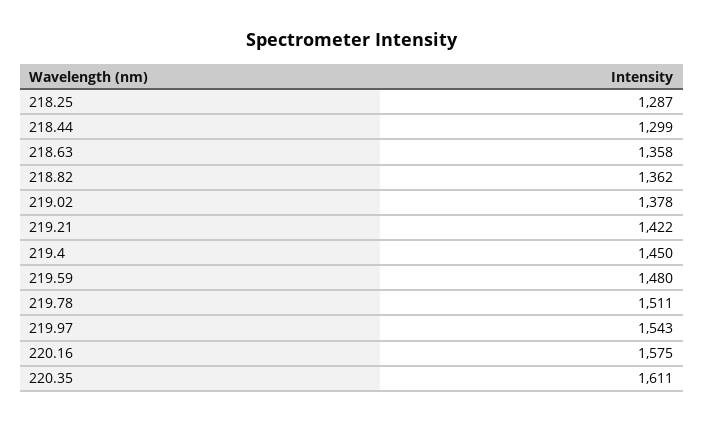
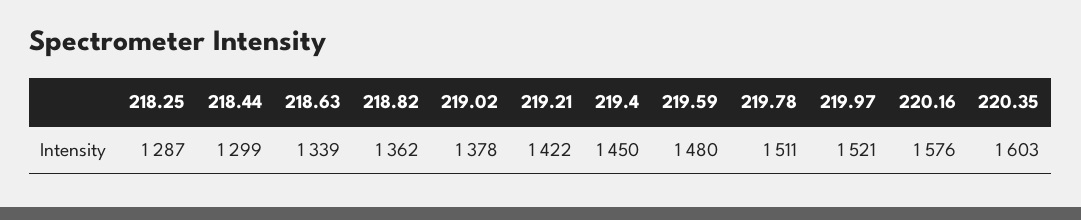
  {
    "218.25": 1287,
    "218.44": 1299,
-   "218.63": 1358,
+   "218.63": 1339,
    "218.82": 1362,
    "219.02": 1378,
    "219.21": 1422,
    "219.4": 1450,
    "219.59": 1480,
    "219.78": 1511,
-   "219.97": 1543,
+   "219.97": 1521,
-   "220.16": 1575,
+   "220.16": 1576,
-   "220.35": 1611
+   "220.35": 1603
  }

